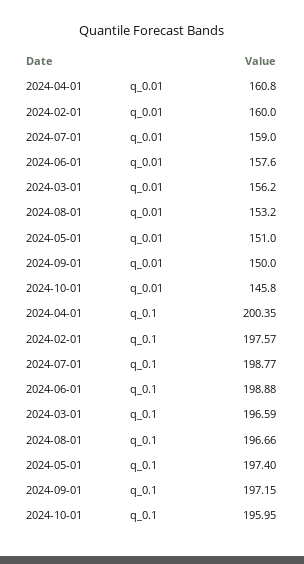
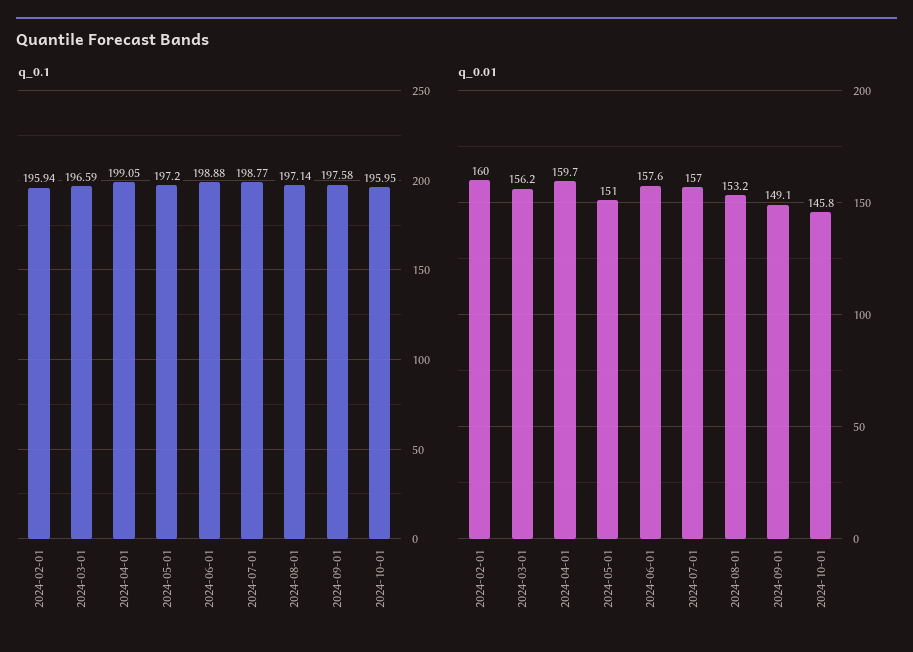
  {
    "q_0.01": {
-     "2024-04-01": 160.8,
+     "2024-04-01": 159.7,
      "2024-02-01": 160,
-     "2024-07-01": 159,
+     "2024-07-01": 157,
      "2024-06-01": 157.6,
      "2024-03-01": 156.2,
      "2024-08-01": 153.2,
      "2024-05-01": 151,
-     "2024-09-01": 150,
+     "2024-09-01": 149.1,
      "2024-10-01": 145.8
    },
    "q_0.1": {
-     "2024-04-01": 200.35,
+     "2024-04-01": 199.05,
-     "2024-02-01": 197.57,
+     "2024-02-01": 195.94,
      "2024-07-01": 198.77,
      "2024-06-01": 198.88,
      "2024-03-01": 196.59,
-     "2024-08-01": 196.66,
+     "2024-08-01": 197.14,
-     "2024-05-01": 197.4,
+     "2024-05-01": 197.2,
-     "2024-09-01": 197.15,
+     "2024-09-01": 197.58,
      "2024-10-01": 195.95
    }
  }

